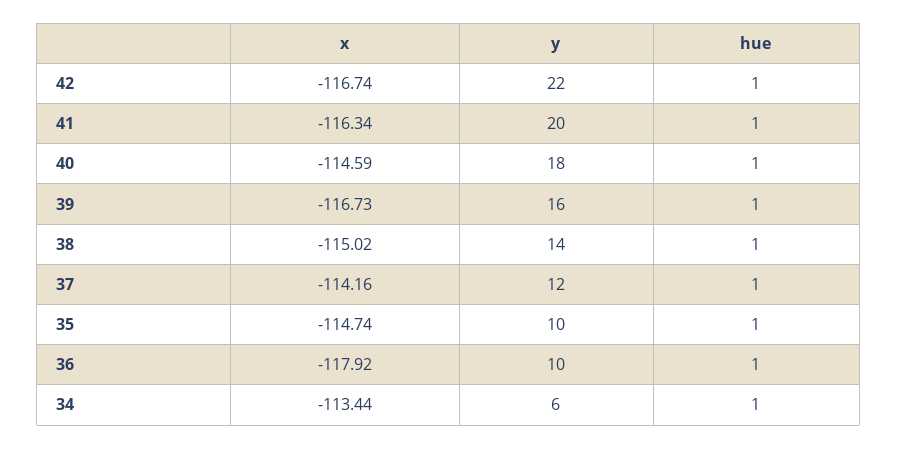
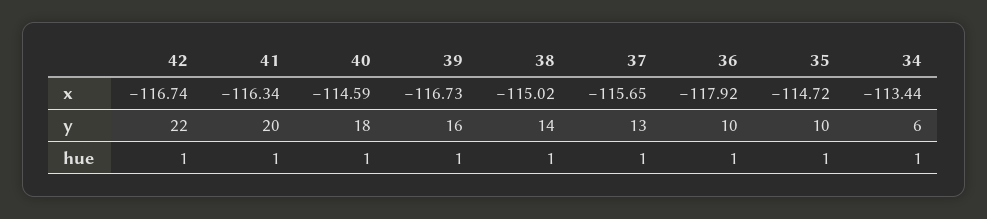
  {
    "x": {
      "42": -116.74,
      "41": -116.34,
      "40": -114.59,
      "39": -116.73,
      "38": -115.02,
-     "37": -114.16,
+     "37": -115.65,
-     "35": -114.74,
+     "35": -114.72,
      "36": -117.92,
      "34": -113.44
    },
    "y": {
      "42": 22,
      "41": 20,
      "40": 18,
      "39": 16,
      "38": 14,
-     "37": 12,
+     "37": 13,
      "35": 10,
      "36": 10,
      "34": 6
    },
    "hue": {
      "42": 1,
      "41": 1,
      "40": 1,
      "39": 1,
      "38": 1,
      "37": 1,
      "35": 1,
      "36": 1,
      "34": 1
    }
  }

